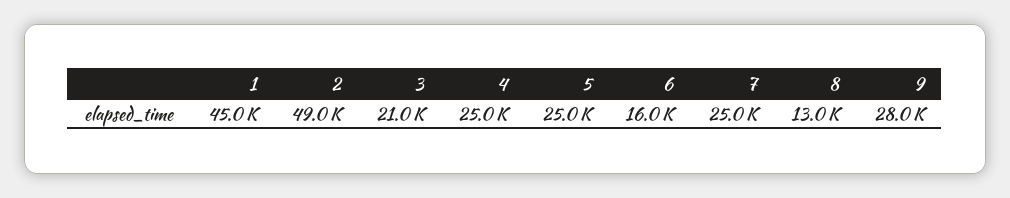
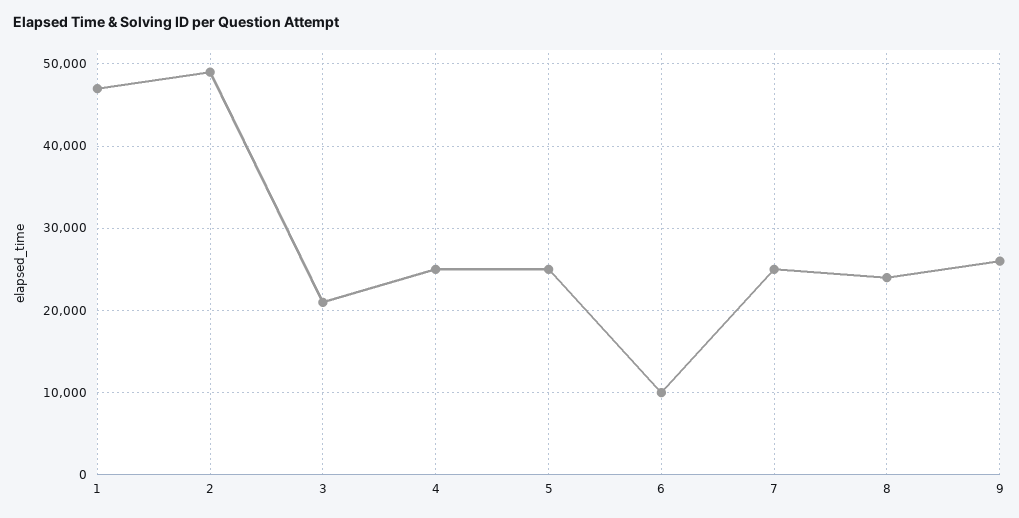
  {
-   "1": 45000,
+   "1": 47000,
    "2": 49000,
    "3": 21000,
    "4": 25000,
    "5": 25000,
-   "6": 16000,
+   "6": 10000,
    "7": 25000,
-   "8": 13000,
+   "8": 24000,
-   "9": 28000
+   "9": 26000
  }

